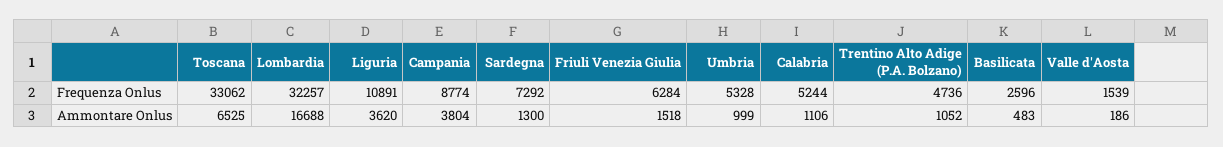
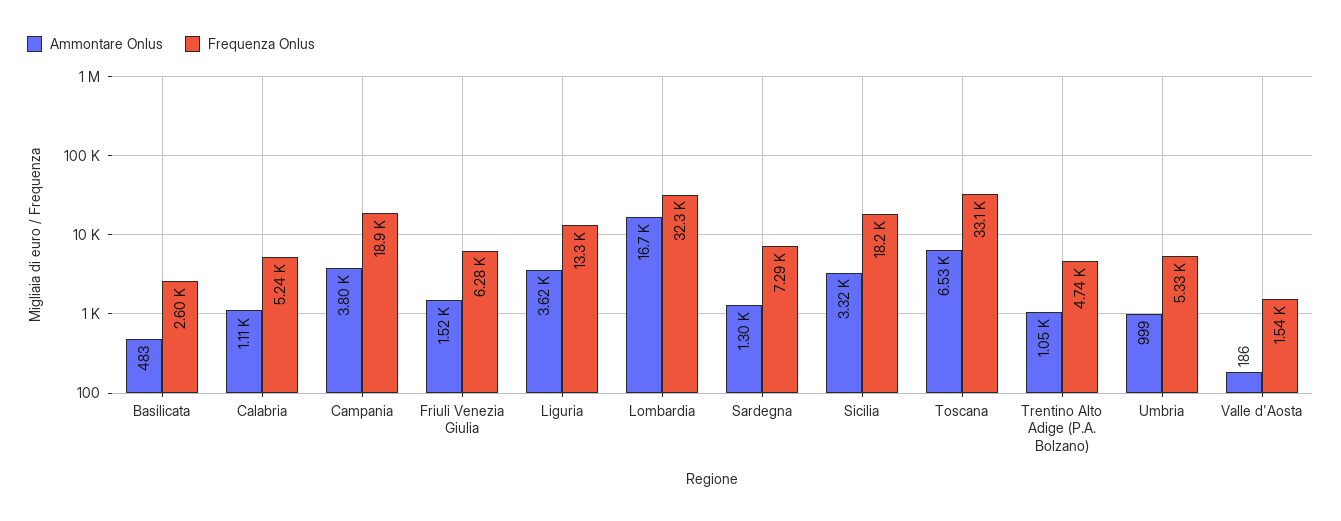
  {
    "Frequenza Onlus": {
      "Toscana": 33062,
      "Lombardia": 32257,
-     "Liguria": 10891,
+     "Liguria": 13300,
-     "Campania": 8774,
+     "Campania": 18900,
      "Sardegna": 7292,
      "Friuli Venezia Giulia": 6284,
      "Umbria": 5328,
      "Calabria": 5244,
      "Trentino Alto Adige (P.A. Bolzano)": 4736,
      "Basilicata": 2596,
-     "Valle d'Aosta": 1539
+     "Valle d'Aosta": 1539,
+     "Sicilia": 18200
    },
    "Ammontare Onlus": {
      "Toscana": 6525,
      "Lombardia": 16688,
      "Liguria": 3620,
      "Campania": 3804,
      "Sardegna": 1300,
      "Friuli Venezia Giulia": 1518,
      "Umbria": 999,
      "Calabria": 1106,
      "Trentino Alto Adige (P.A. Bolzano)": 1052,
      "Basilicata": 483,
-     "Valle d'Aosta": 186
+     "Valle d'Aosta": 186,
+     "Sicilia": 3320
    }
  }

